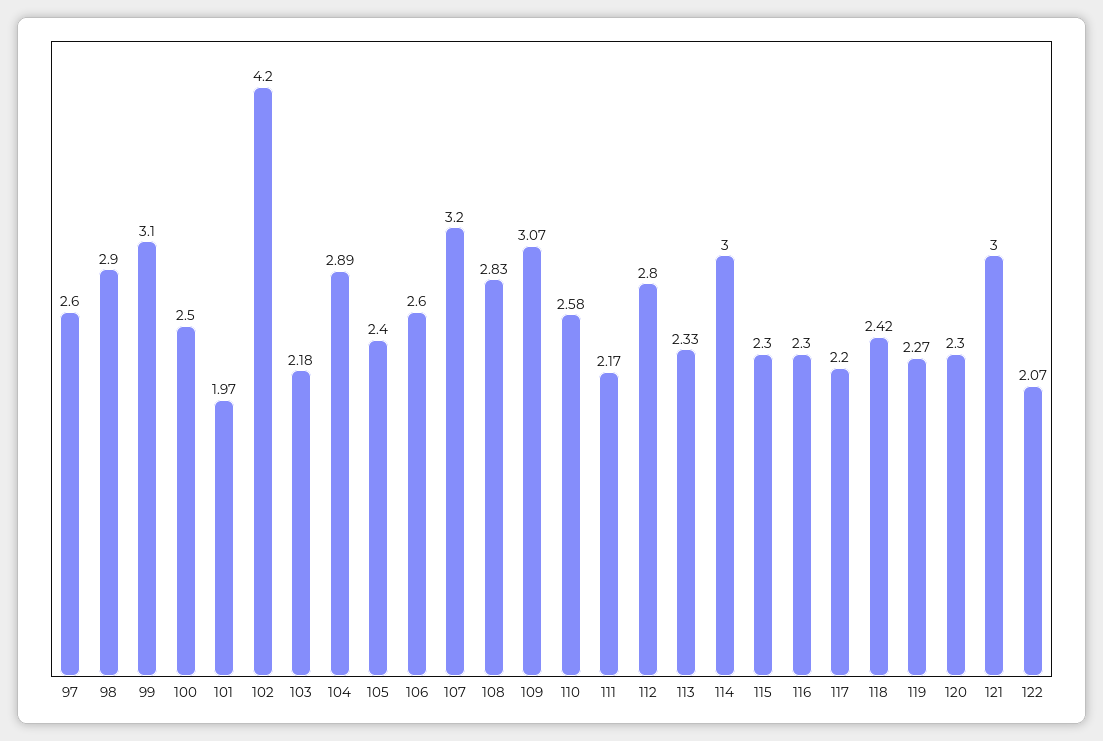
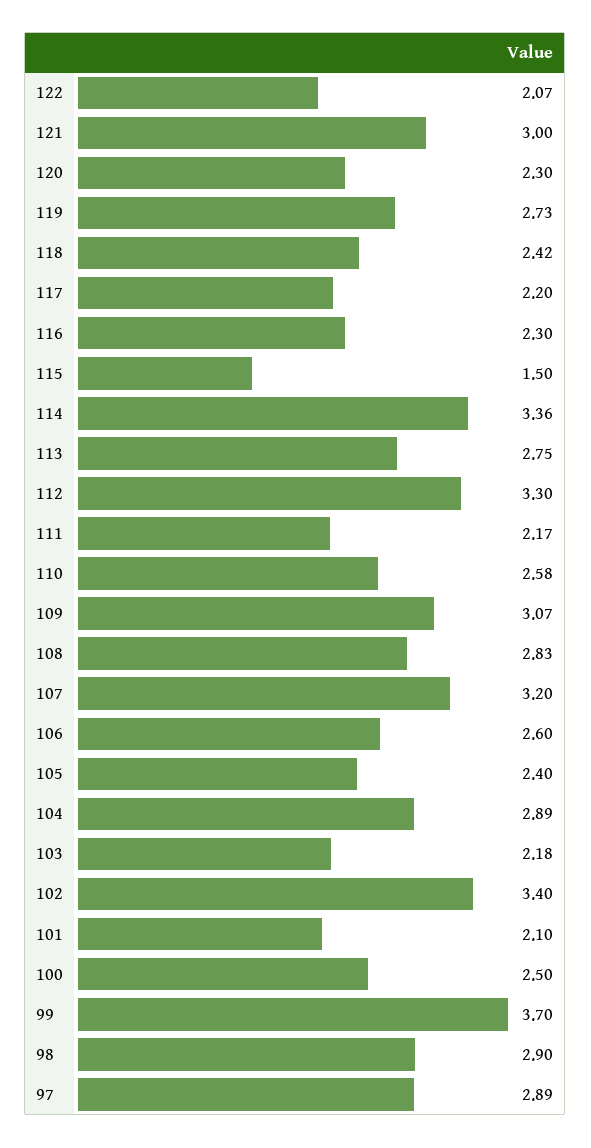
  {
-   "97": 2.6,
+   "97": 2.89,
    "98": 2.9,
-   "99": 3.1,
+   "99": 3.7,
    "100": 2.5,
-   "101": 1.97,
+   "101": 2.1,
-   "102": 4.2,
+   "102": 3.4,
    "103": 2.18,
    "104": 2.89,
    "105": 2.4,
    "106": 2.6,
    "107": 3.2,
    "108": 2.83,
    "109": 3.07,
    "110": 2.58,
    "111": 2.17,
-   "112": 2.8,
+   "112": 3.3,
-   "113": 2.33,
+   "113": 2.75,
-   "114": 3,
+   "114": 3.36,
-   "115": 2.3,
+   "115": 1.5,
    "116": 2.3,
    "117": 2.2,
    "118": 2.42,
-   "119": 2.27,
+   "119": 2.73,
    "120": 2.3,
    "121": 3,
    "122": 2.07
  }

